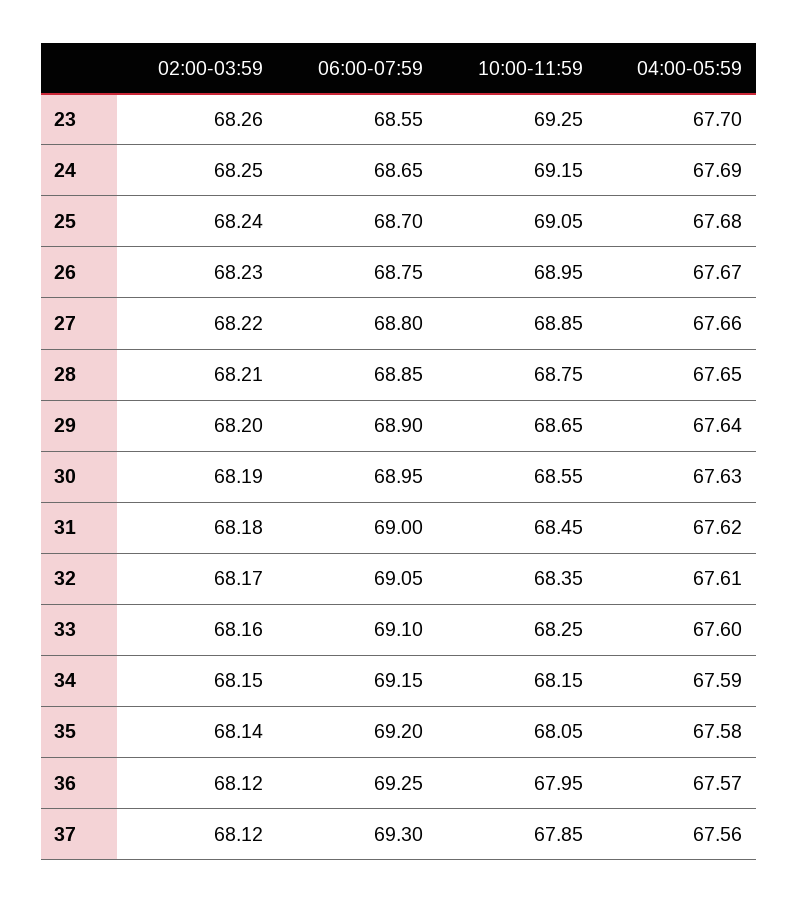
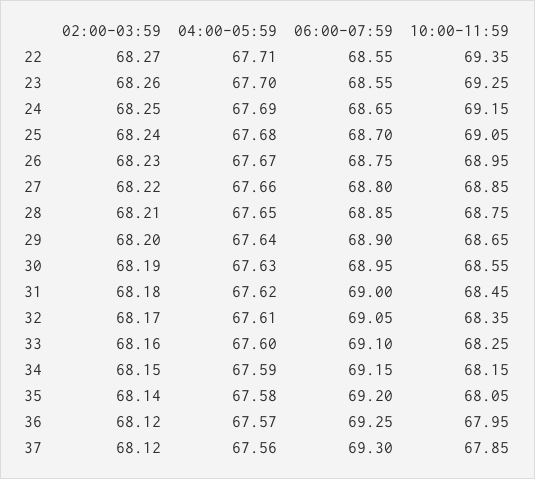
  {
    "02:00-03:59": {
      "23": 68.26,
      "24": 68.25,
      "25": 68.24,
      "26": 68.23,
      "27": 68.22,
      "28": 68.21,
      "29": 68.2,
      "30": 68.19,
      "31": 68.18,
      "32": 68.17,
      "33": 68.16,
      "34": 68.15,
      "35": 68.14,
      "36": 68.12,
-     "37": 68.12
+     "37": 68.12,
+     "22": 68.27
    },
    "06:00-07:59": {
      "23": 68.55,
      "24": 68.65,
      "25": 68.7,
      "26": 68.75,
      "27": 68.8,
      "28": 68.85,
      "29": 68.9,
      "30": 68.95,
      "31": 69,
      "32": 69.05,
      "33": 69.1,
      "34": 69.15,
      "35": 69.2,
      "36": 69.25,
-     "37": 69.3
+     "37": 69.3,
+     "22": 68.55
    },
    "10:00-11:59": {
      "23": 69.25,
      "24": 69.15,
      "25": 69.05,
      "26": 68.95,
      "27": 68.85,
      "28": 68.75,
      "29": 68.65,
      "30": 68.55,
      "31": 68.45,
      "32": 68.35,
      "33": 68.25,
      "34": 68.15,
      "35": 68.05,
      "36": 67.95,
-     "37": 67.85
+     "37": 67.85,
+     "22": 69.35
    },
    "04:00-05:59": {
      "23": 67.7,
      "24": 67.69,
      "25": 67.68,
      "26": 67.67,
      "27": 67.66,
      "28": 67.65,
      "29": 67.64,
      "30": 67.63,
      "31": 67.62,
      "32": 67.61,
      "33": 67.6,
      "34": 67.59,
      "35": 67.58,
      "36": 67.57,
-     "37": 67.56
+     "37": 67.56,
+     "22": 67.71
    }
  }

